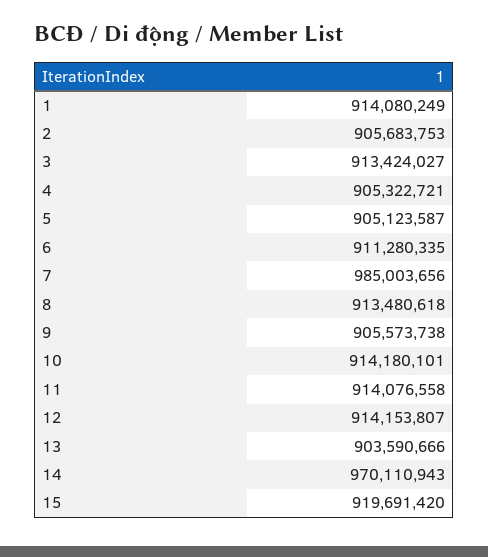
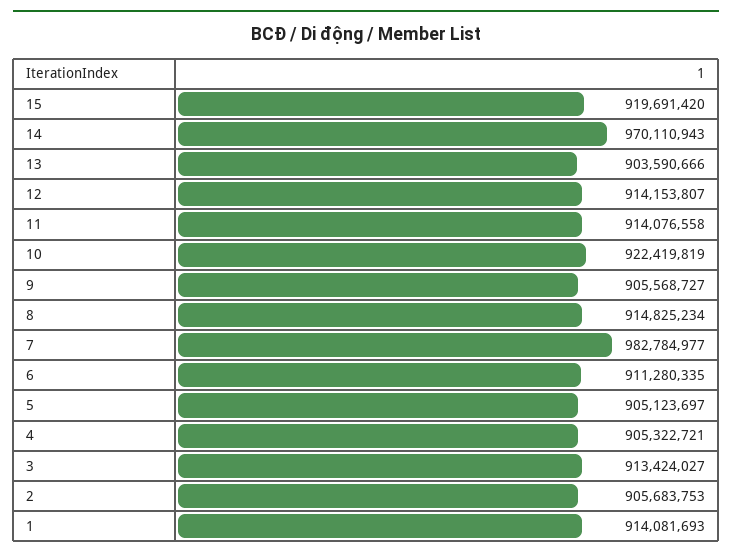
  {
-   "1": 914080249,
+   "1": 914081693,
    "2": 905683753,
    "3": 913424027,
    "4": 905322721,
-   "5": 905123587,
+   "5": 905123697,
    "6": 911280335,
-   "7": 985003656,
+   "7": 982784977,
-   "8": 913480618,
+   "8": 914825234,
-   "9": 905573738,
+   "9": 905568727,
-   "10": 914180101,
+   "10": 922419819,
    "11": 914076558,
    "12": 914153807,
    "13": 903590666,
    "14": 970110943,
    "15": 919691420
  }

